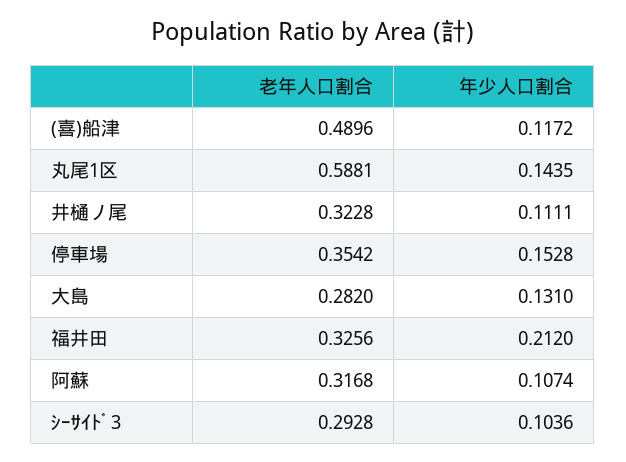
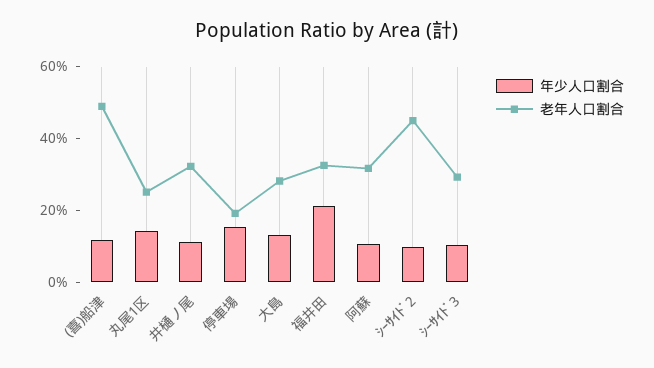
  {
    "老年人口割合": {
      "(喜)船津": 0.4896,
-     "丸尾1区": 0.5881,
+     "丸尾1区": 0.25,
      "井樋ノ尾": 0.3228,
-     "停車場": 0.3542,
+     "停車場": 0.2,
      "大島": 0.282,
      "福井田": 0.3256,
      "阿蘇": 0.3168,
-     "ｼｰｻｲﾄﾞ3": 0.2928
+     "ｼｰｻｲﾄﾞ3": 0.2928,
+     "ｼｰｻｲﾄﾞ2": 0.45
    },
    "年少人口割合": {
      "(喜)船津": 0.1172,
      "丸尾1区": 0.1435,
      "井樋ノ尾": 0.1111,
      "停車場": 0.1528,
      "大島": 0.131,
      "福井田": 0.212,
      "阿蘇": 0.1074,
-     "ｼｰｻｲﾄﾞ3": 0.1036
+     "ｼｰｻｲﾄﾞ3": 0.1036,
+     "ｼｰｻｲﾄﾞ2": 0.1
    }
  }

